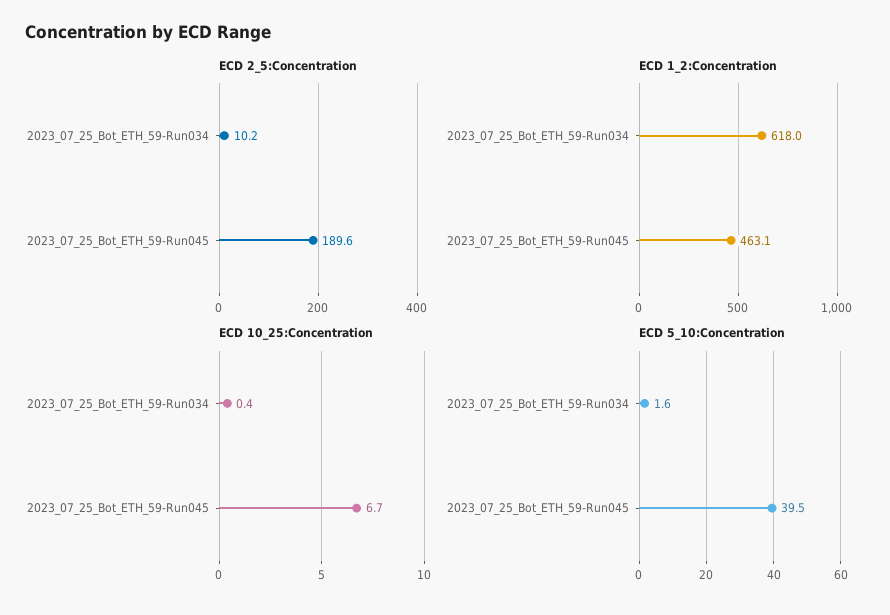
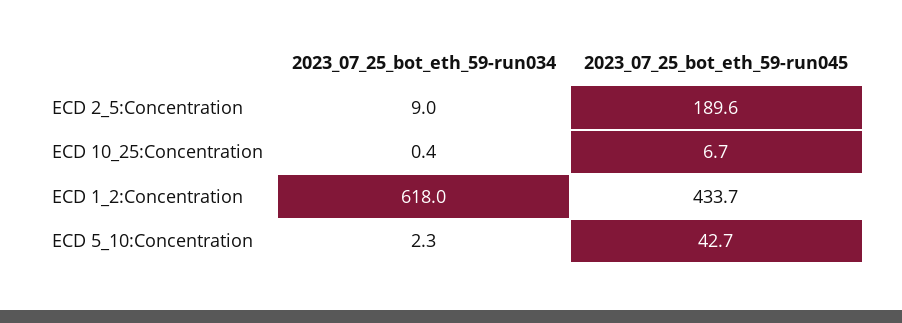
  {
    "ECD 2_5:Concentration": {
-     "2023_07_25_Bot_ETH_59-Run034": 10.2,
+     "2023_07_25_Bot_ETH_59-Run034": 9,
      "2023_07_25_Bot_ETH_59-Run045": 189.6
    },
    "ECD 1_2:Concentration": {
      "2023_07_25_Bot_ETH_59-Run034": 618,
-     "2023_07_25_Bot_ETH_59-Run045": 463.1
+     "2023_07_25_Bot_ETH_59-Run045": 433.7
    },
    "ECD 10_25:Concentration": {
      "2023_07_25_Bot_ETH_59-Run034": 0.4,
      "2023_07_25_Bot_ETH_59-Run045": 6.7
    },
    "ECD 5_10:Concentration": {
-     "2023_07_25_Bot_ETH_59-Run034": 1.6,
+     "2023_07_25_Bot_ETH_59-Run034": 2.3,
-     "2023_07_25_Bot_ETH_59-Run045": 39.5
+     "2023_07_25_Bot_ETH_59-Run045": 42.7
    }
  }

